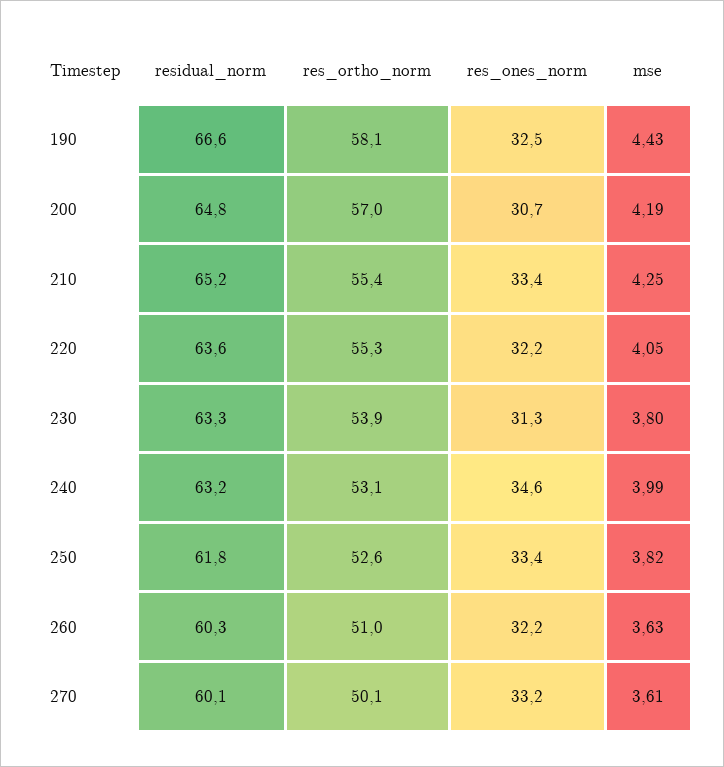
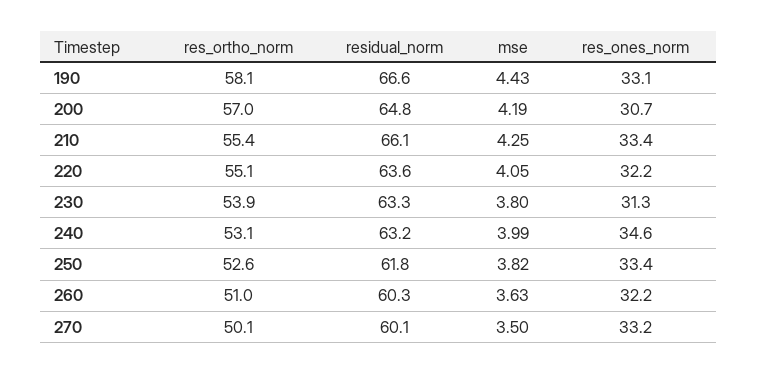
  {
    "residual_norm": {
      "190": 66.6,
      "200": 64.8,
-     "210": 65.2,
+     "210": 66.1,
      "220": 63.6,
      "230": 63.3,
      "240": 63.2,
      "250": 61.8,
      "260": 60.3,
      "270": 60.1
    },
    "res_ortho_norm": {
      "190": 58.1,
      "200": 57,
      "210": 55.4,
-     "220": 55.3,
+     "220": 55.1,
      "230": 53.9,
      "240": 53.1,
      "250": 52.6,
      "260": 51,
      "270": 50.1
    },
    "res_ones_norm": {
-     "190": 32.5,
+     "190": 33.1,
      "200": 30.7,
      "210": 33.4,
      "220": 32.2,
      "230": 31.3,
      "240": 34.6,
      "250": 33.4,
      "260": 32.2,
      "270": 33.2
    },
    "mse": {
      "190": 4.43,
      "200": 4.19,
      "210": 4.25,
      "220": 4.05,
      "230": 3.8,
      "240": 3.99,
      "250": 3.82,
      "260": 3.63,
-     "270": 3.61
+     "270": 3.5
    }
  }

